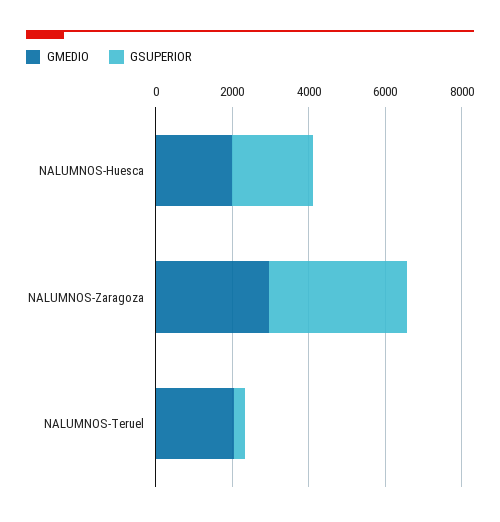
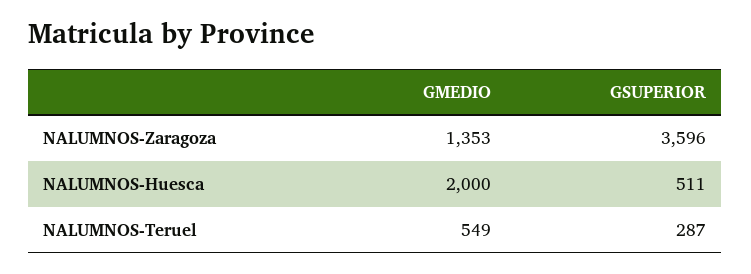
  {
    "GMEDIO": {
      "NALUMNOS-Huesca": 2000,
-     "NALUMNOS-Zaragoza": 3000,
+     "NALUMNOS-Zaragoza": 1353,
-     "NALUMNOS-Teruel": 2000
+     "NALUMNOS-Teruel": 549
    },
    "GSUPERIOR": {
-     "NALUMNOS-Huesca": 2000,
+     "NALUMNOS-Huesca": 511,
      "NALUMNOS-Zaragoza": 3596,
      "NALUMNOS-Teruel": 287
    }
  }

